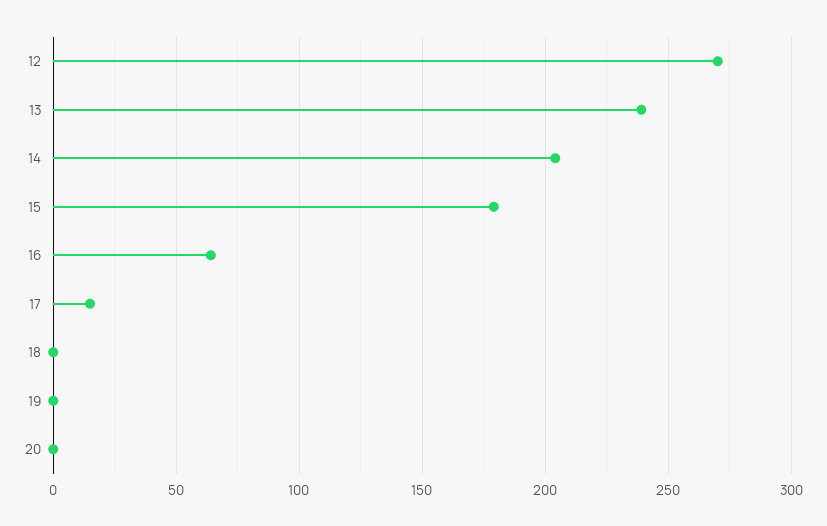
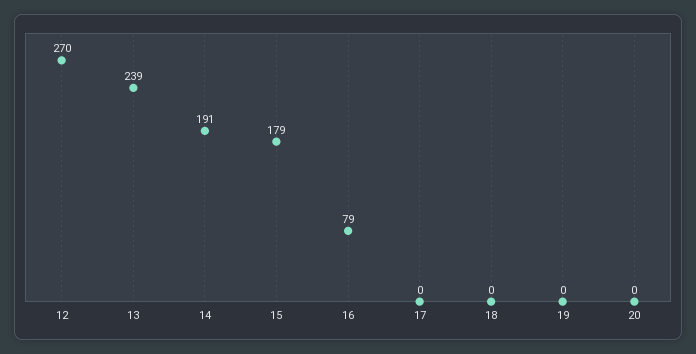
  {
    "12": 270,
    "13": 239,
-   "14": 205,
+   "14": 191,
    "15": 179,
-   "16": 65,
+   "16": 79,
-   "17": 15,
+   "17": 0,
    "18": 0,
    "19": 0,
    "20": 0
  }

